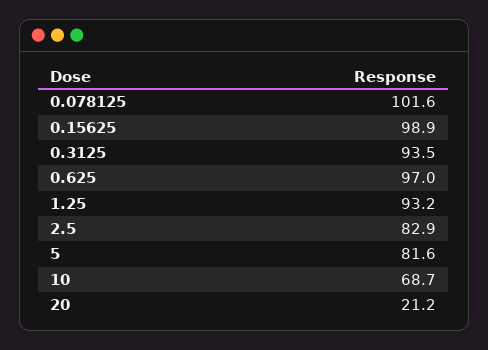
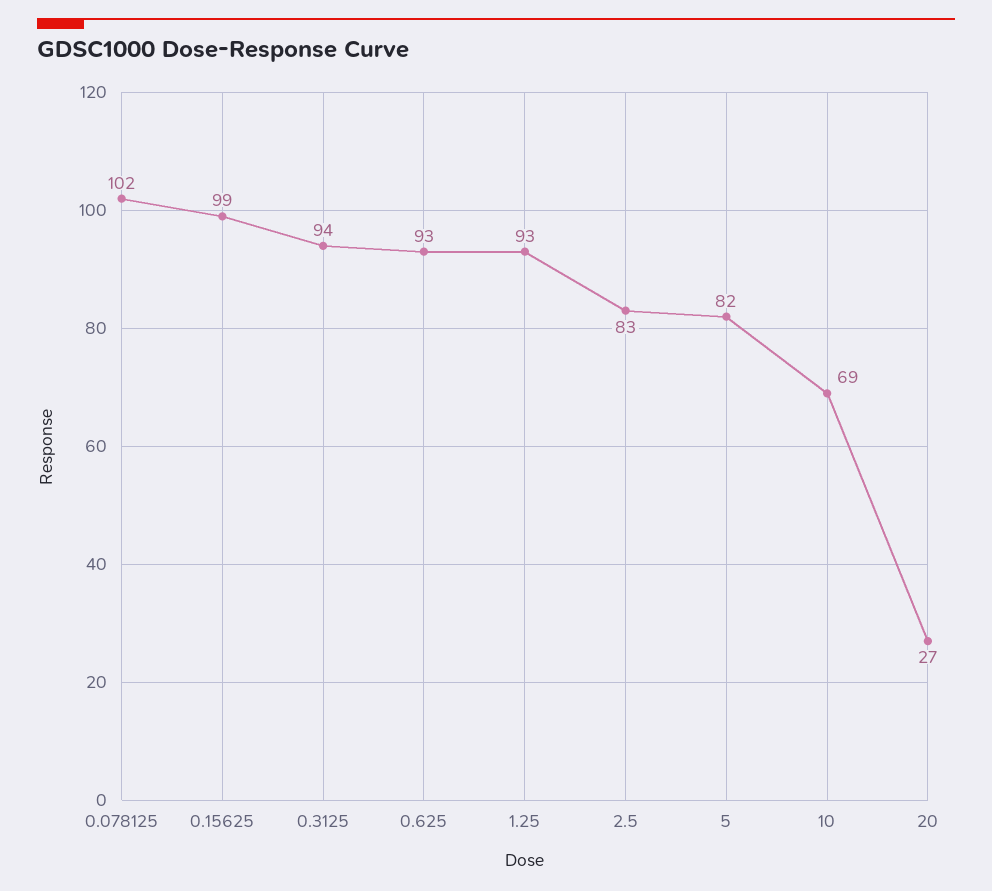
  {
    "0.078125": 101.6,
    "0.15625": 98.9,
    "0.3125": 93.5,
-   "0.625": 97,
+   "0.625": 93,
    "1.25": 93.2,
    "2.5": 82.9,
    "5": 81.6,
    "10": 68.7,
-   "20": 21.2
+   "20": 27
  }

